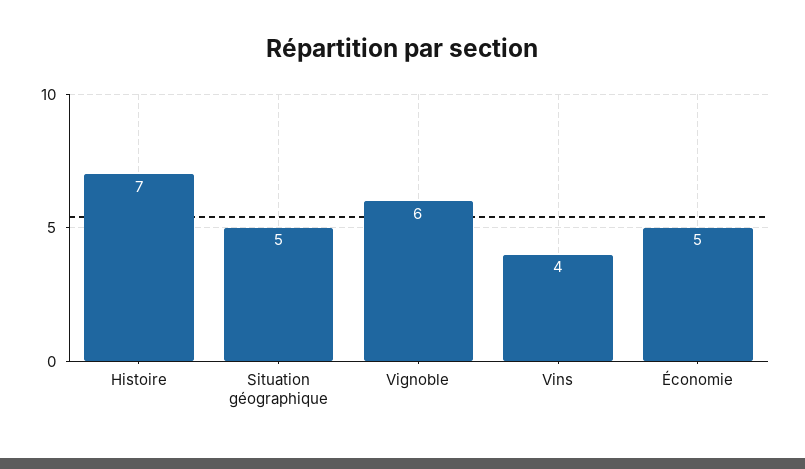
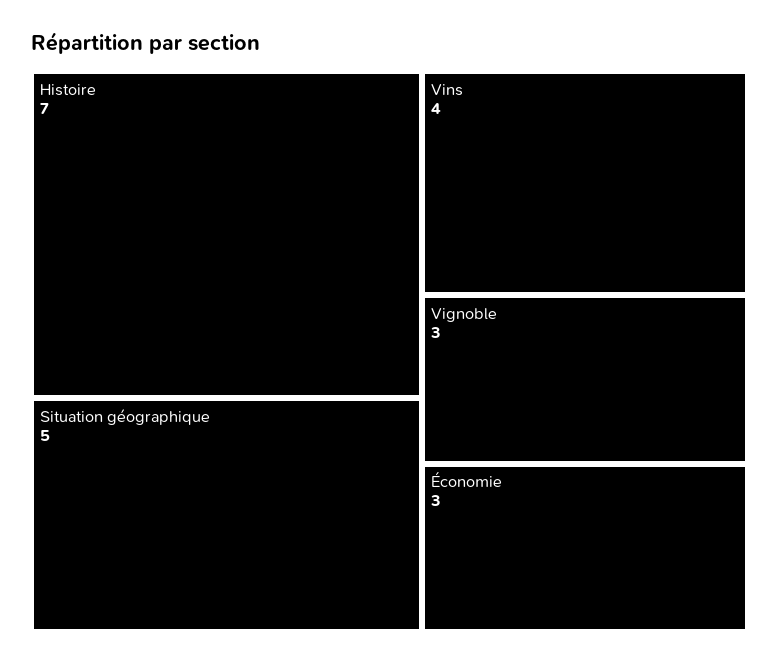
  {
    "Histoire": 7,
    "Situation géographique": 5,
-   "Vignoble": 6,
+   "Vignoble": 3,
    "Vins": 4,
-   "Économie": 5
+   "Économie": 3
  }

